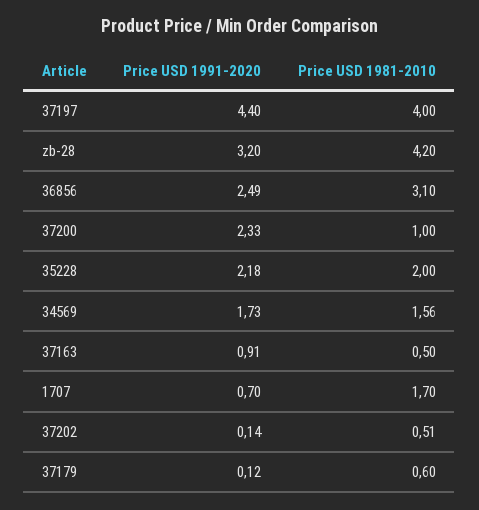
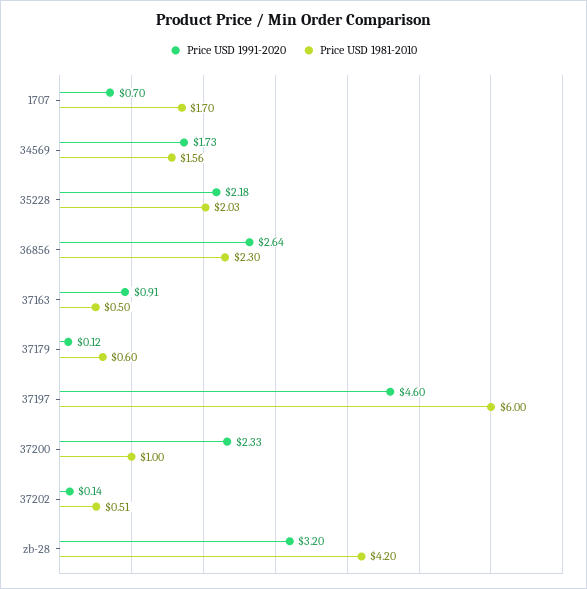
  {
    "Price USD 1991-2020": {
-     "37197": 4.4,
+     "37197": 4.6,
      "zb-28": 3.2,
-     "36856": 2.49,
+     "36856": 2.64,
      "37200": 2.33,
      "35228": 2.18,
      "34569": 1.73,
      "37163": 0.91,
      "1707": 0.7,
      "37202": 0.14,
      "37179": 0.12
    },
    "Price USD 1981-2010": {
-     "37197": 4,
+     "37197": 6,
      "zb-28": 4.2,
-     "36856": 3.1,
+     "36856": 2.3,
      "37200": 1,
-     "35228": 2,
+     "35228": 2.03,
      "34569": 1.56,
      "37163": 0.5,
      "1707": 1.7,
      "37202": 0.51,
      "37179": 0.6
    }
  }

